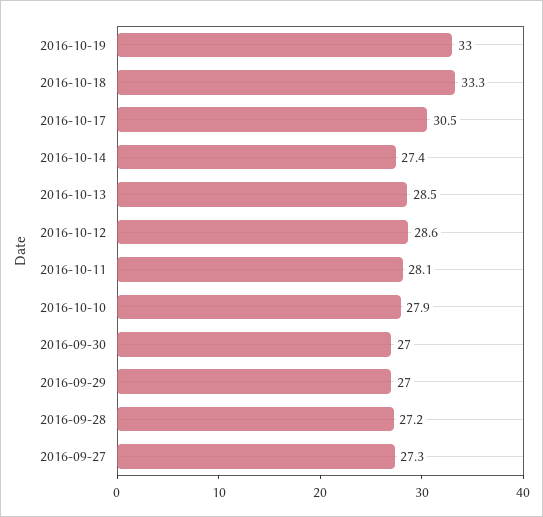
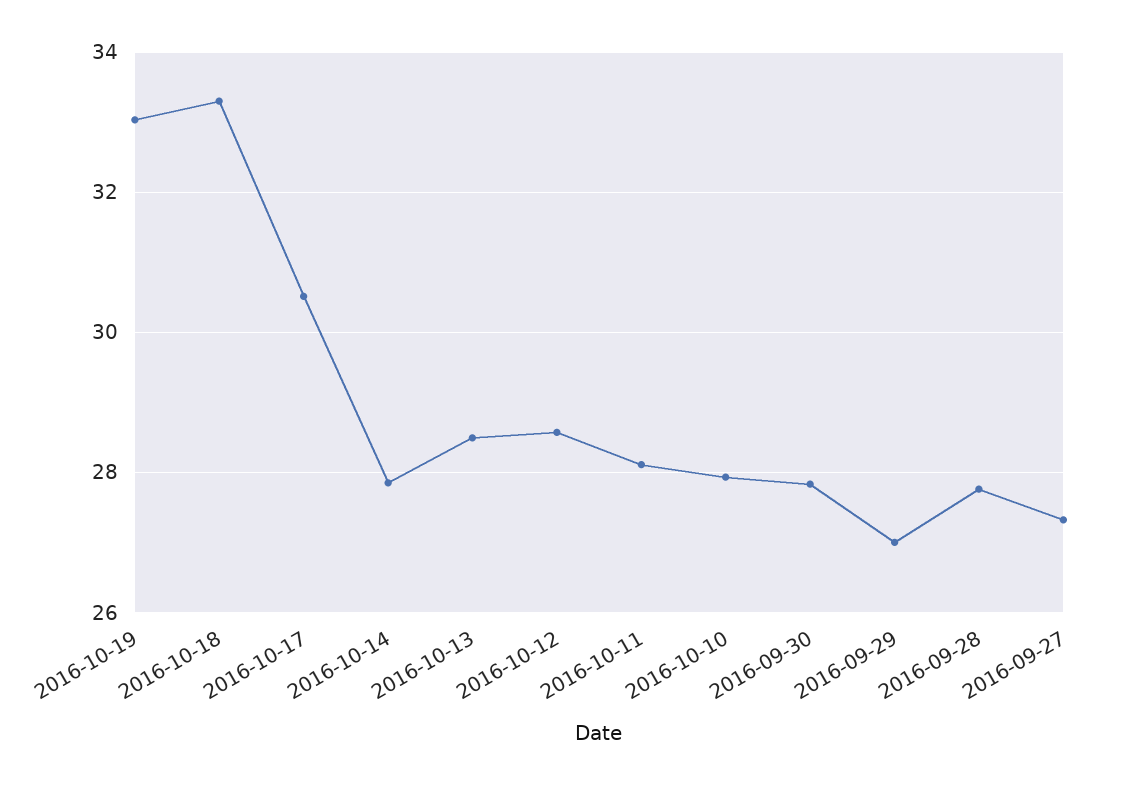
  {
    "2016-10-19": 33,
    "2016-10-18": 33.3,
    "2016-10-17": 30.5,
-   "2016-10-14": 27.4,
+   "2016-10-14": 27.8,
    "2016-10-13": 28.5,
    "2016-10-12": 28.6,
    "2016-10-11": 28.1,
    "2016-10-10": 27.9,
-   "2016-09-30": 27,
+   "2016-09-30": 27.8,
    "2016-09-29": 27,
-   "2016-09-28": 27.2,
+   "2016-09-28": 27.8,
    "2016-09-27": 27.3
  }

